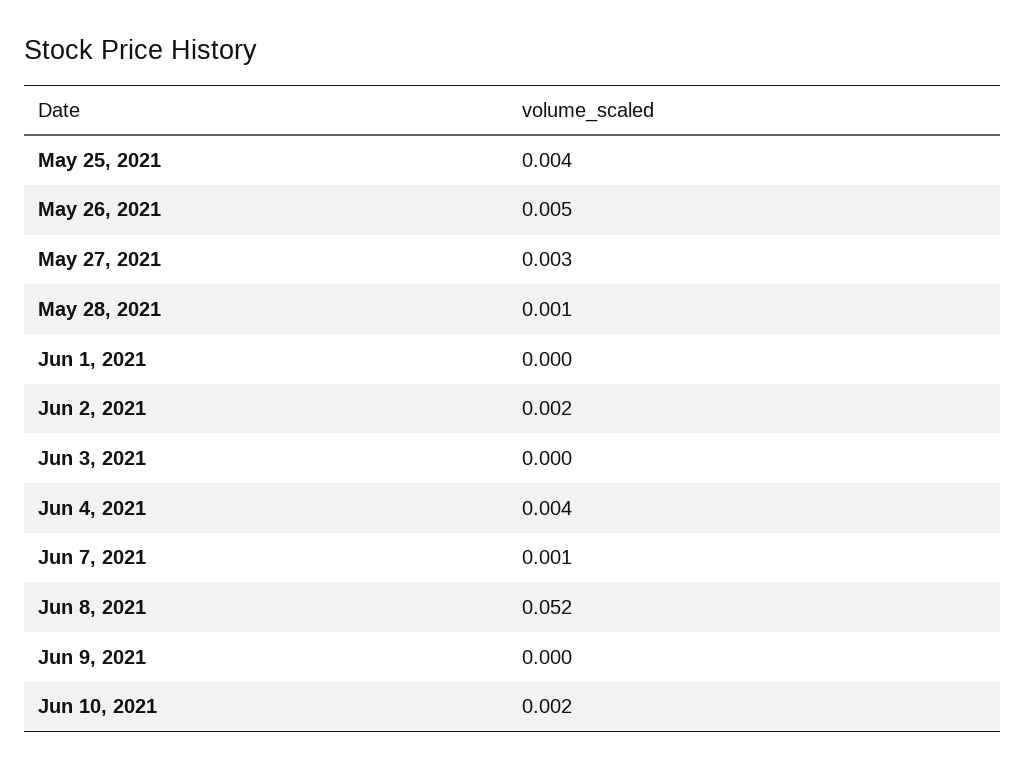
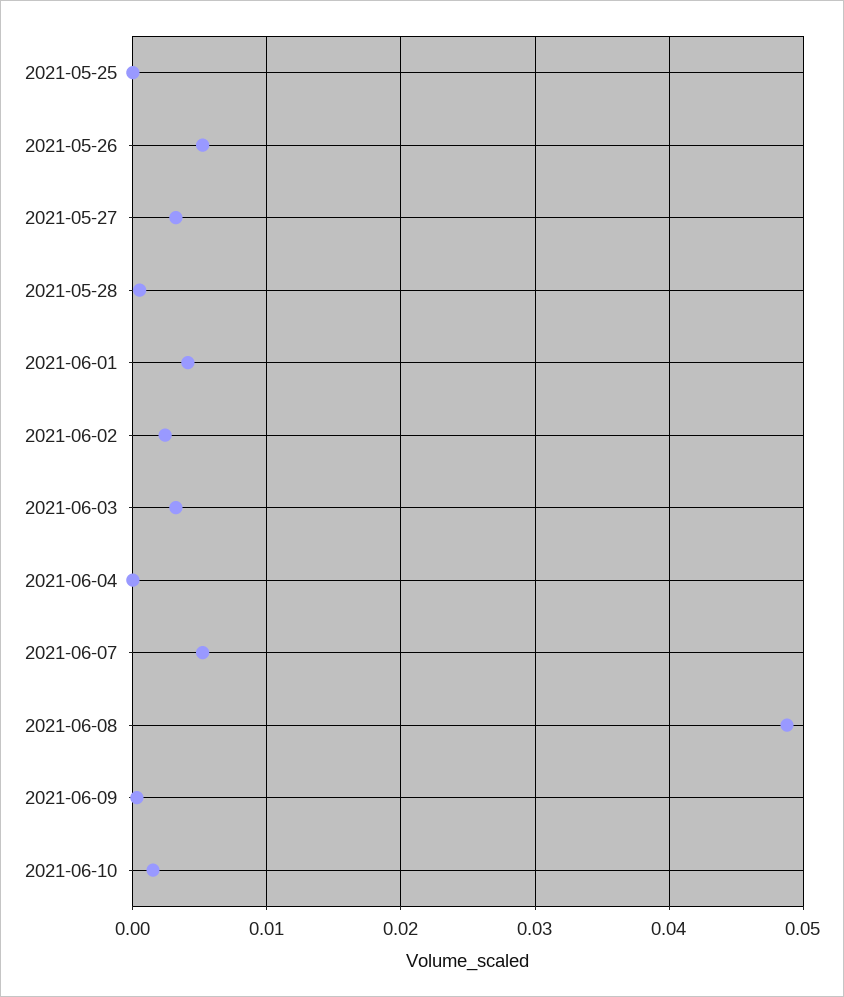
  {
-   "May 25, 2021": 0.004,
+   "May 25, 2021": 0,
    "May 26, 2021": 0.005,
    "May 27, 2021": 0.003,
    "May 28, 2021": 0.001,
-   "Jun 1, 2021": 0,
+   "Jun 1, 2021": 0.004,
    "Jun 2, 2021": 0.002,
-   "Jun 3, 2021": 0,
+   "Jun 3, 2021": 0.003,
-   "Jun 4, 2021": 0.004,
+   "Jun 4, 2021": 0,
-   "Jun 7, 2021": 0.001,
+   "Jun 7, 2021": 0.005,
-   "Jun 8, 2021": 0.052,
+   "Jun 8, 2021": 0.049,
    "Jun 9, 2021": 0,
    "Jun 10, 2021": 0.002
  }

